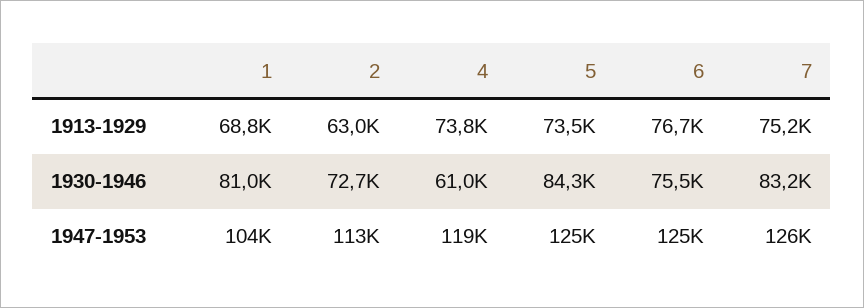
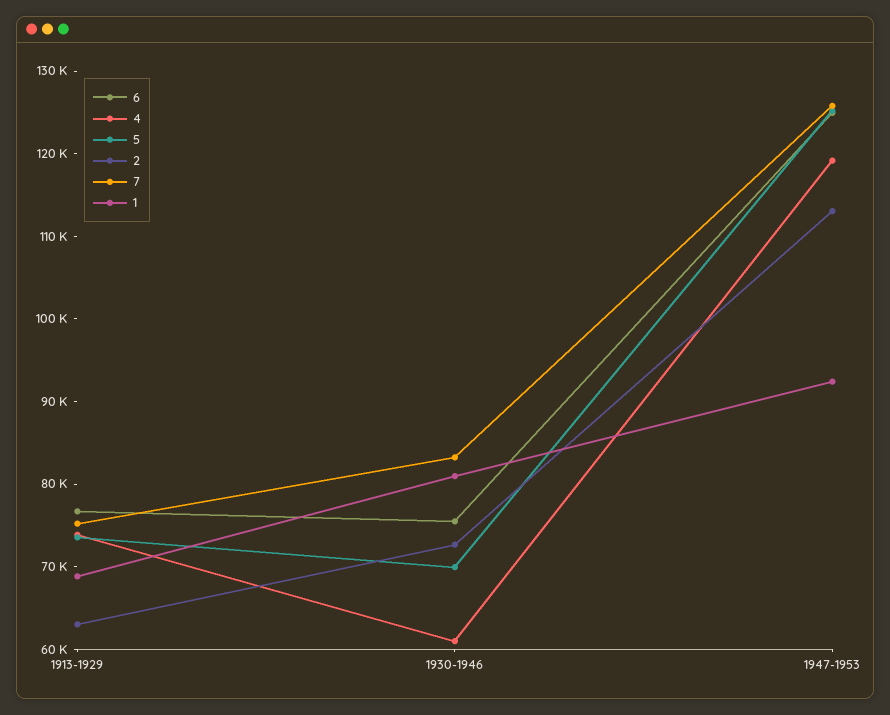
  {
    "1": {
      "1913-1929": 68800,
      "1930-1946": 81000,
-     "1947-1953": 104000
+     "1947-1953": 92000
    },
    "2": {
      "1913-1929": 63000,
      "1930-1946": 72700,
      "1947-1953": 113000
    },
    "4": {
      "1913-1929": 73800,
      "1930-1946": 61000,
      "1947-1953": 119000
    },
    "5": {
      "1913-1929": 73500,
-     "1930-1946": 84300,
+     "1930-1946": 70000,
      "1947-1953": 125000
    },
    "6": {
      "1913-1929": 76700,
      "1930-1946": 75500,
      "1947-1953": 125000
    },
    "7": {
      "1913-1929": 75200,
      "1930-1946": 83200,
      "1947-1953": 126000
    }
  }

